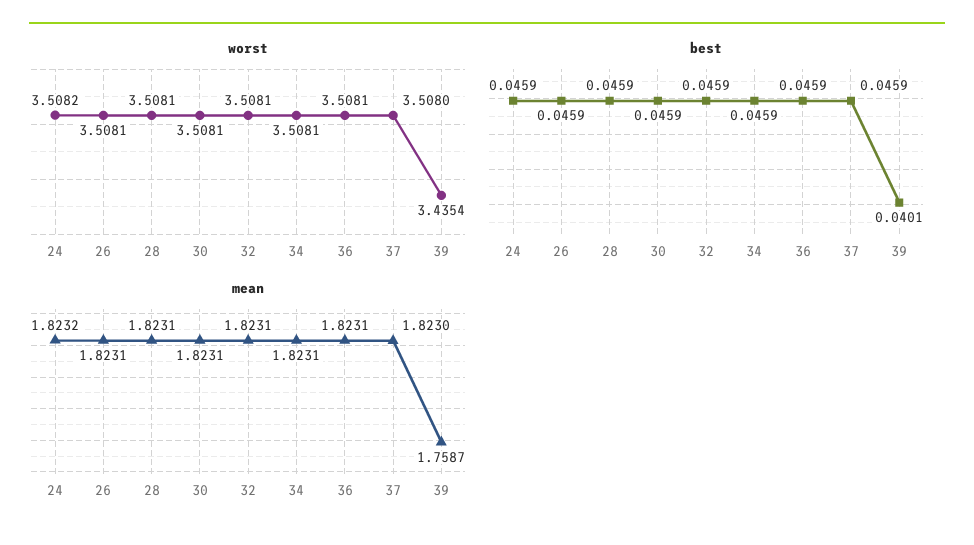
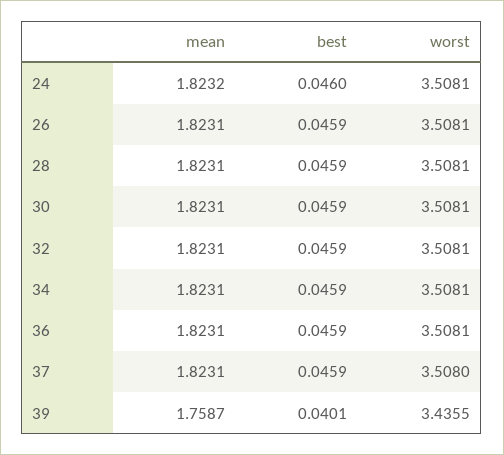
  {
    "worst": {
-     "24": 3.5082,
+     "24": 3.5081,
      "26": 3.5081,
      "28": 3.5081,
      "30": 3.5081,
      "32": 3.5081,
      "34": 3.5081,
      "36": 3.5081,
      "37": 3.508,
-     "39": 3.4354
+     "39": 3.4355
    },
    "best": {
-     "24": 0.0459,
+     "24": 0.046,
      "26": 0.0459,
      "28": 0.0459,
      "30": 0.0459,
      "32": 0.0459,
      "34": 0.0459,
      "36": 0.0459,
      "37": 0.0459,
      "39": 0.0401
    },
    "mean": {
      "24": 1.8232,
      "26": 1.8231,
      "28": 1.8231,
      "30": 1.8231,
      "32": 1.8231,
      "34": 1.8231,
      "36": 1.8231,
-     "37": 1.823,
+     "37": 1.8231,
      "39": 1.7587
    }
  }

